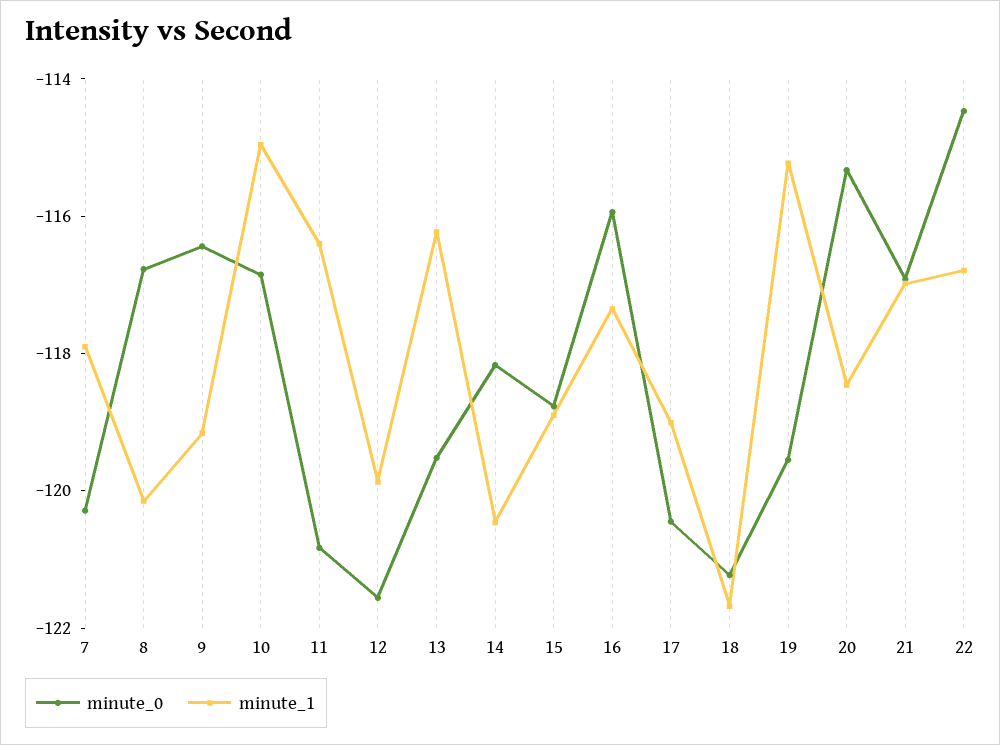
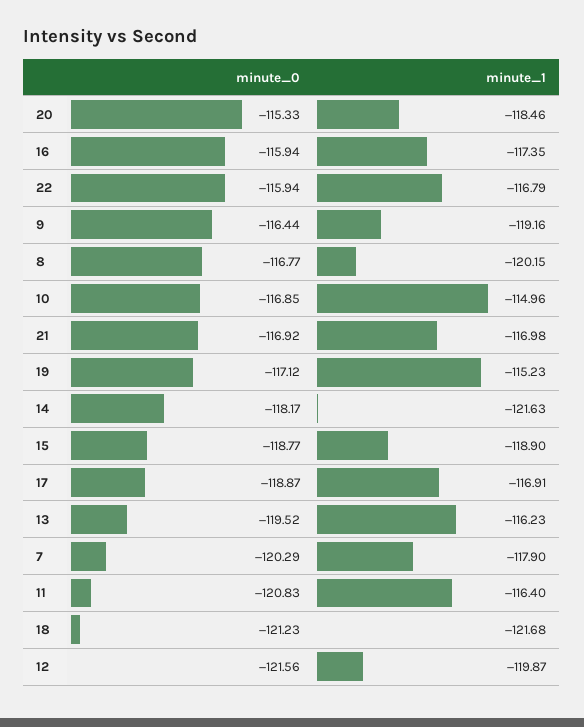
  {
    "minute_0": {
      "7": -120.29,
      "8": -116.77,
      "9": -116.44,
      "10": -116.85,
      "11": -120.83,
      "12": -121.56,
      "13": -119.52,
      "14": -118.17,
      "15": -118.77,
      "16": -115.94,
-     "17": -120.5,
+     "17": -118.87,
      "18": -121.23,
-     "19": -119.5,
+     "19": -117.12,
      "20": -115.33,
      "21": -116.92,
-     "22": -114.5
+     "22": -115.94
    },
    "minute_1": {
      "7": -117.9,
      "8": -120.15,
      "9": -119.16,
      "10": -114.96,
      "11": -116.4,
      "12": -119.87,
      "13": -116.23,
-     "14": -120.5,
+     "14": -121.63,
      "15": -118.9,
      "16": -117.35,
-     "17": -119,
+     "17": -116.91,
      "18": -121.68,
      "19": -115.23,
      "20": -118.46,
      "21": -116.98,
      "22": -116.79
    }
  }

